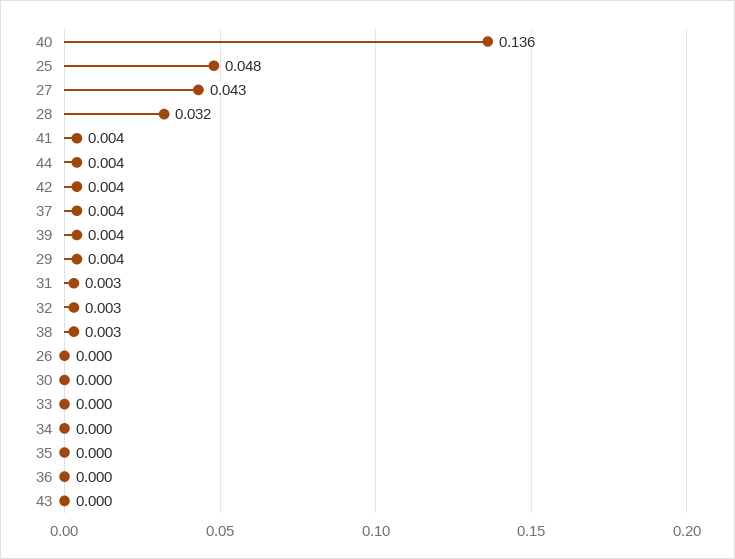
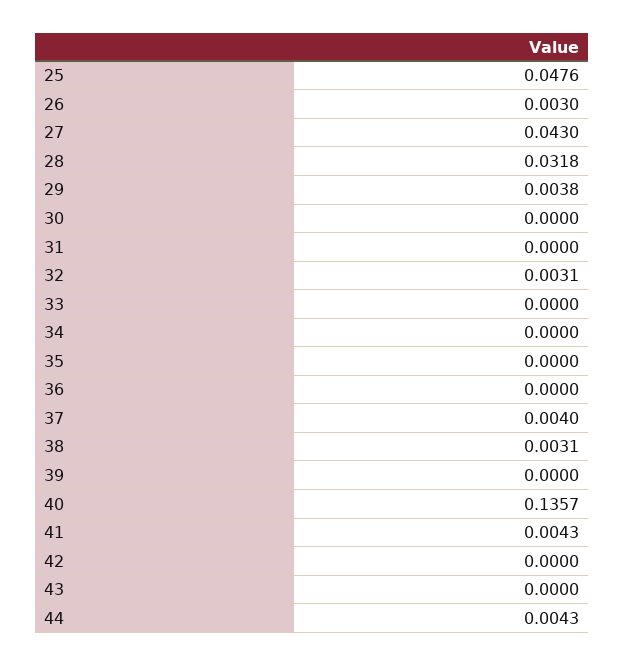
  {
    "40": 0.1357,
    "25": 0.0476,
    "27": 0.043,
    "28": 0.0318,
    "41": 0.0043,
    "44": 0.0043,
-   "42": 0.004,
+   "42": 0,
    "37": 0.004,
-   "39": 0.004,
+   "39": 0,
    "29": 0.0038,
-   "31": 0.003,
+   "31": 0,
    "32": 0.0031,
    "38": 0.0031,
-   "26": 0,
+   "26": 0.003,
    "30": 0,
    "33": 0,
    "34": 0,
    "35": 0,
    "36": 0,
    "43": 0
  }

